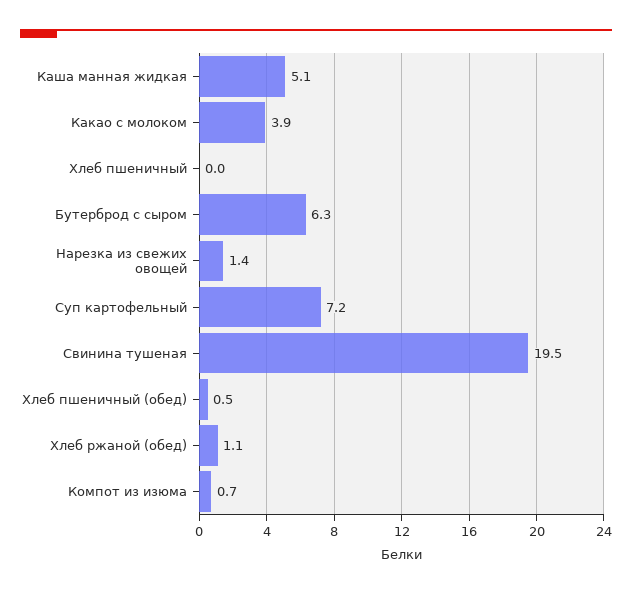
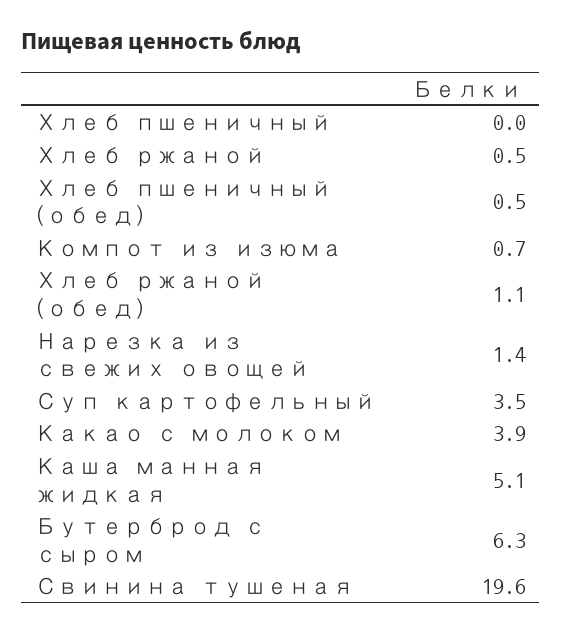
  {
    "Каша манная жидкая": 5.1,
    "Какао с молоком": 3.9,
    "Хлеб пшеничный": 0,
    "Бутерброд с сыром": 6.3,
    "Нарезка из свежих овощей": 1.4,
-   "Суп картофельный": 7.2,
+   "Суп картофельный": 3.5,
-   "Свинина тушеная": 19.5,
+   "Свинина тушеная": 19.6,
    "Хлеб пшеничный (обед)": 0.5,
    "Хлеб ржаной (обед)": 1.1,
-   "Компот из изюма": 0.7
+   "Компот из изюма": 0.7,
+   "Хлеб ржаной": 0.5
  }

